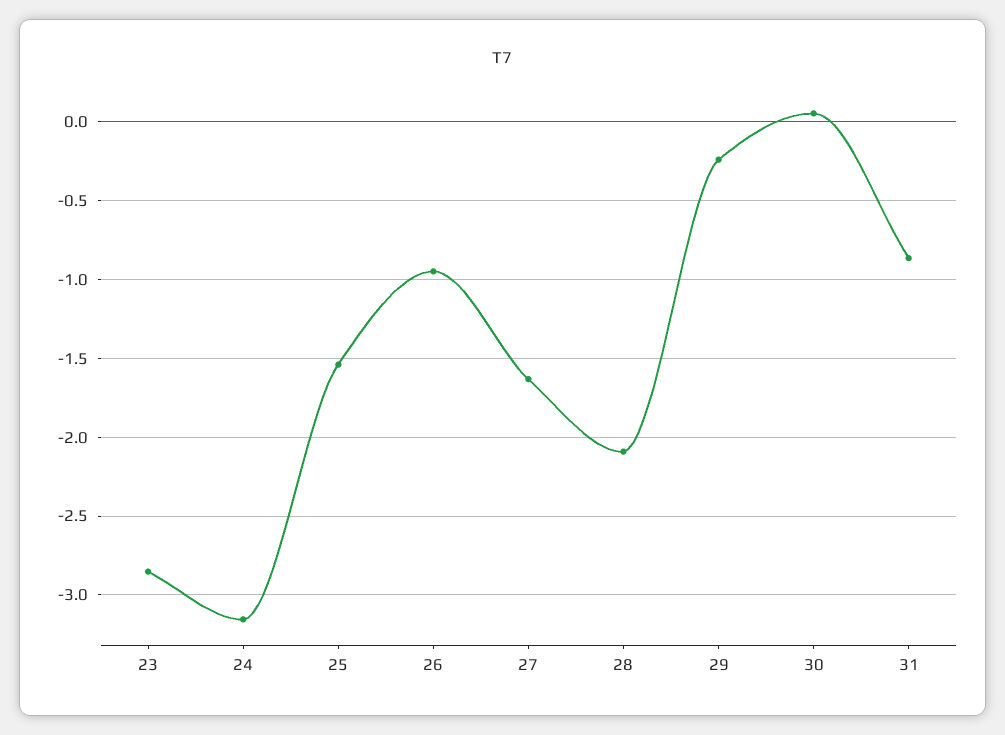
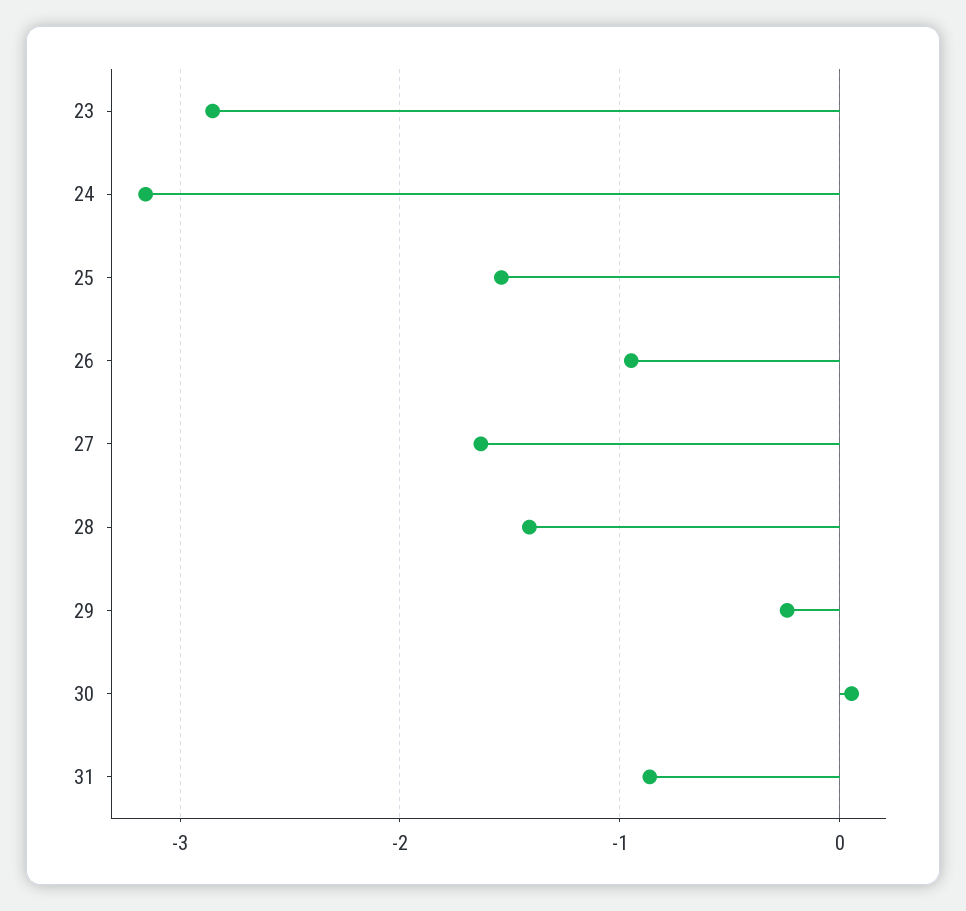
  {
    "23": -2.85,
    "24": -3.15,
    "25": -1.55,
    "26": -0.95,
    "27": -1.65,
-   "28": -2.1,
+   "28": -1.4,
    "29": -0.25,
    "30": 0.05,
    "31": -0.85
  }

